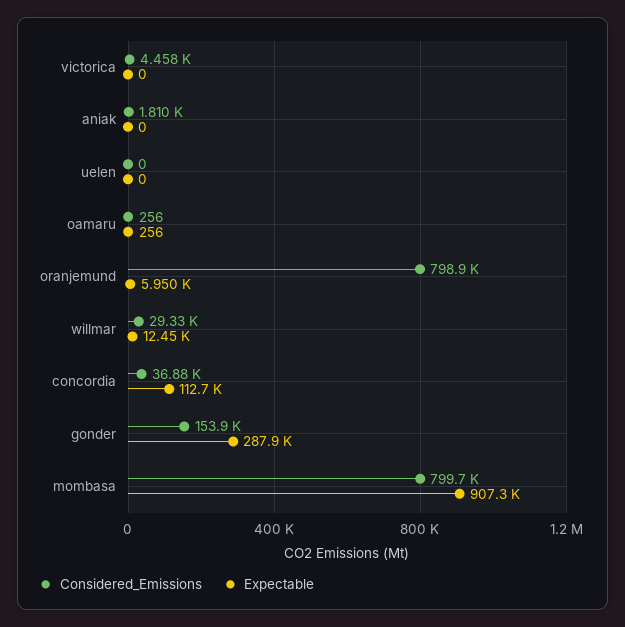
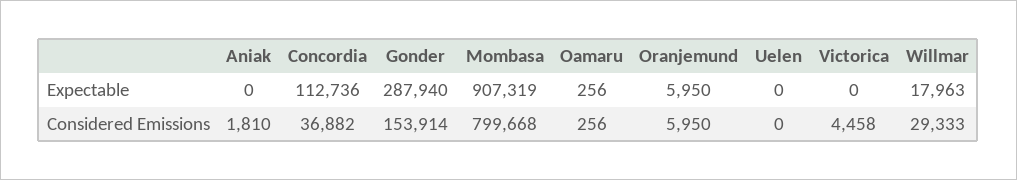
  {
    "Considered_Emissions": {
      "victorica": 4458,
      "aniak": 1810,
      "uelen": 0,
      "oamaru": 256,
-     "oranjemund": 798900,
+     "oranjemund": 5950,
      "willmar": 29333,
      "concordia": 36882,
      "gonder": 153914,
      "mombasa": 799668
    },
    "Expectable": {
      "victorica": 0,
      "aniak": 0,
      "uelen": 0,
      "oamaru": 256,
      "oranjemund": 5950,
-     "willmar": 12450,
+     "willmar": 17963,
      "concordia": 112736,
      "gonder": 287940,
      "mombasa": 907319
    }
  }

